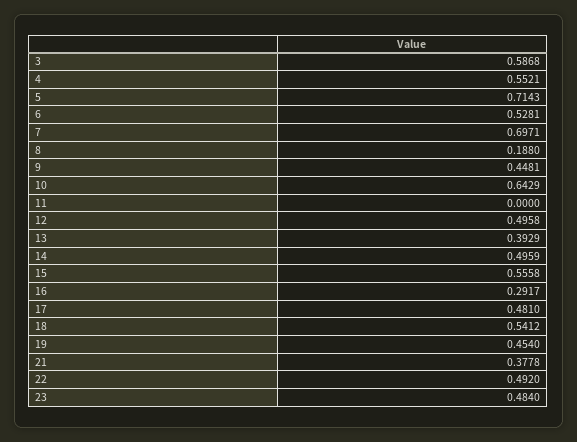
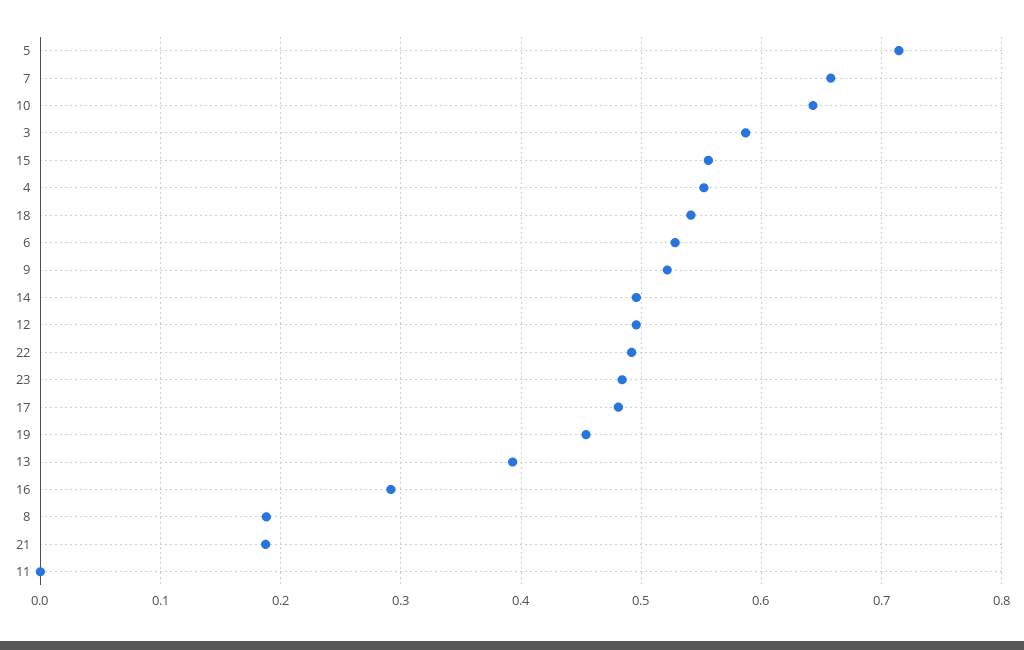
  {
    "3": 0.5868,
    "4": 0.5521,
    "5": 0.7143,
    "6": 0.5281,
-   "7": 0.6971,
+   "7": 0.66,
    "8": 0.188,
-   "9": 0.4481,
+   "9": 0.52,
    "10": 0.6429,
    "11": 0,
    "12": 0.4958,
    "13": 0.3929,
    "14": 0.4959,
    "15": 0.5558,
    "16": 0.2917,
    "17": 0.481,
    "18": 0.5412,
    "19": 0.454,
-   "21": 0.3778,
+   "21": 0.19,
    "22": 0.492,
    "23": 0.484
  }

